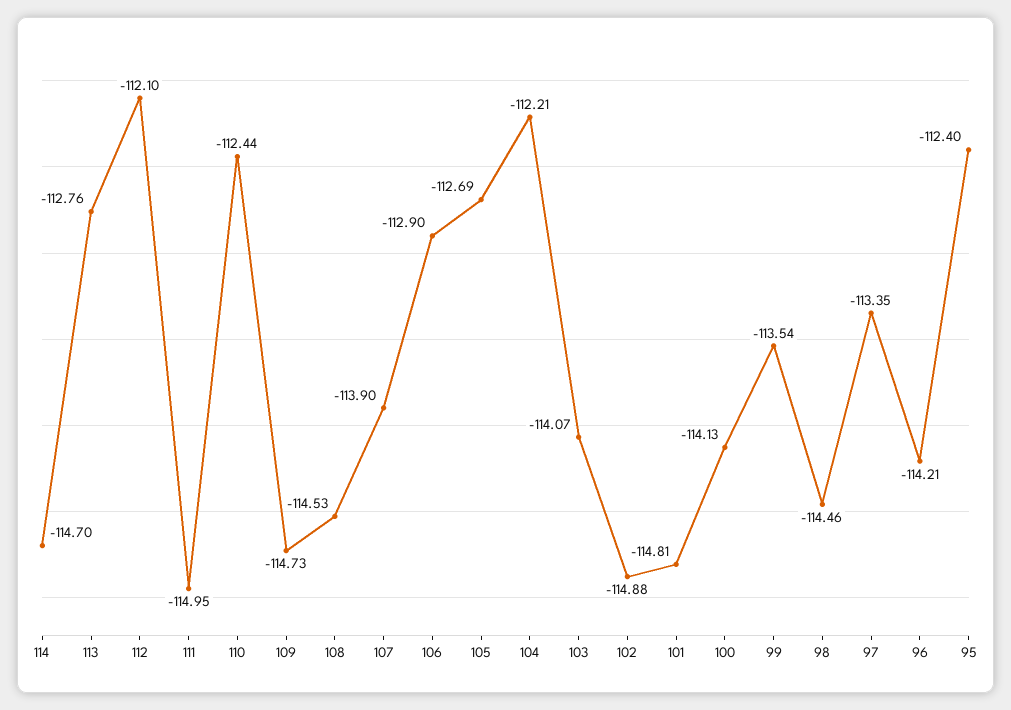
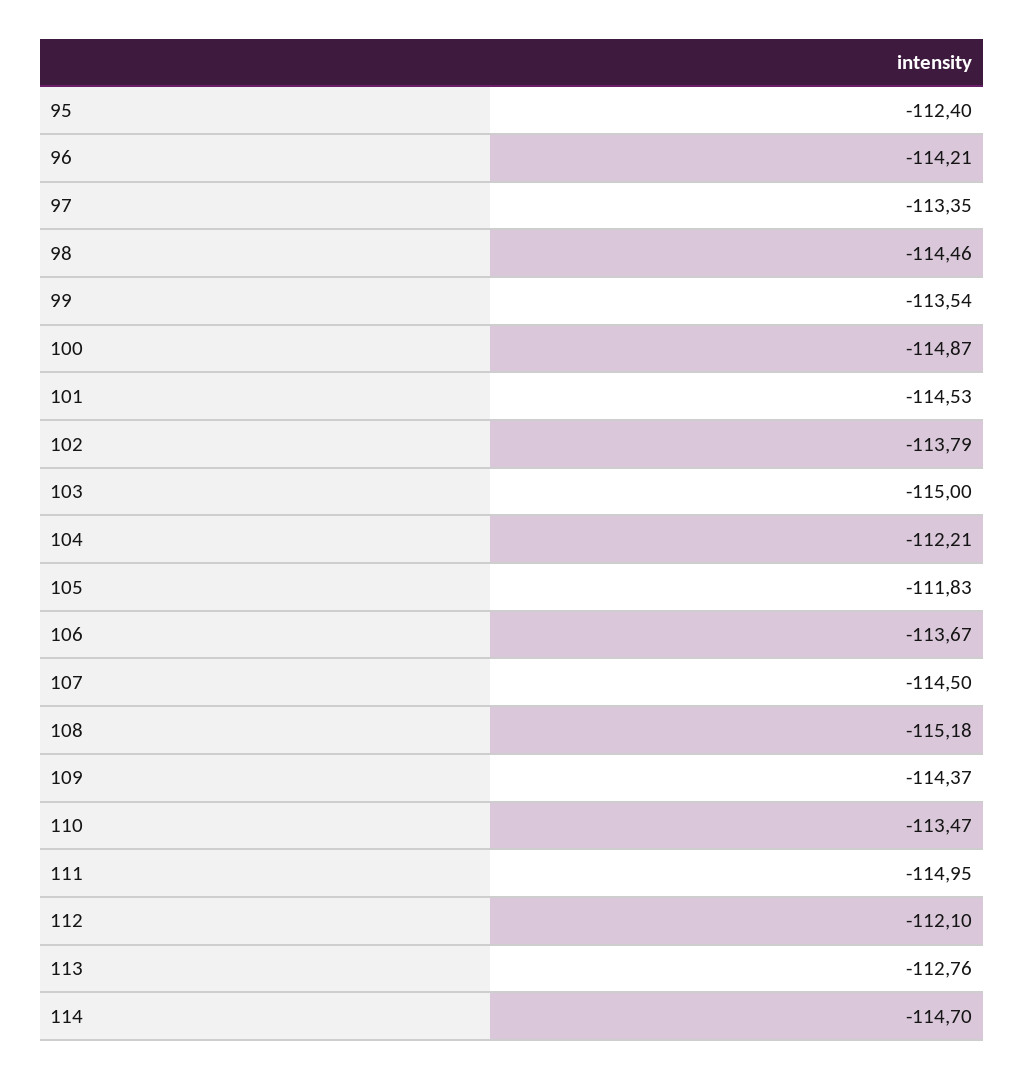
  {
    "114": -114.7,
    "113": -112.76,
    "112": -112.1,
    "111": -114.95,
-   "110": -112.44,
+   "110": -113.47,
-   "109": -114.73,
+   "109": -114.37,
-   "108": -114.53,
+   "108": -115.18,
-   "107": -113.9,
+   "107": -114.5,
-   "106": -112.9,
+   "106": -113.67,
-   "105": -112.69,
+   "105": -111.83,
    "104": -112.21,
-   "103": -114.07,
+   "103": -115,
-   "102": -114.88,
+   "102": -113.79,
-   "101": -114.81,
+   "101": -114.53,
-   "100": -114.13,
+   "100": -114.87,
    "99": -113.54,
    "98": -114.46,
    "97": -113.35,
    "96": -114.21,
    "95": -112.4
  }

